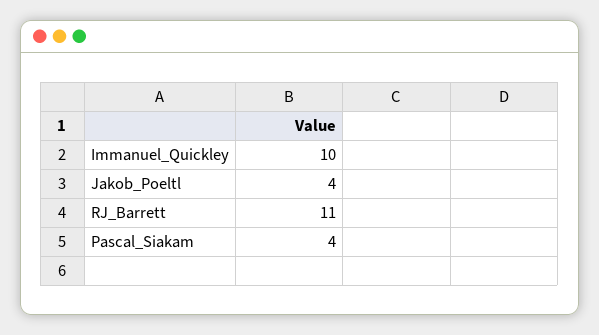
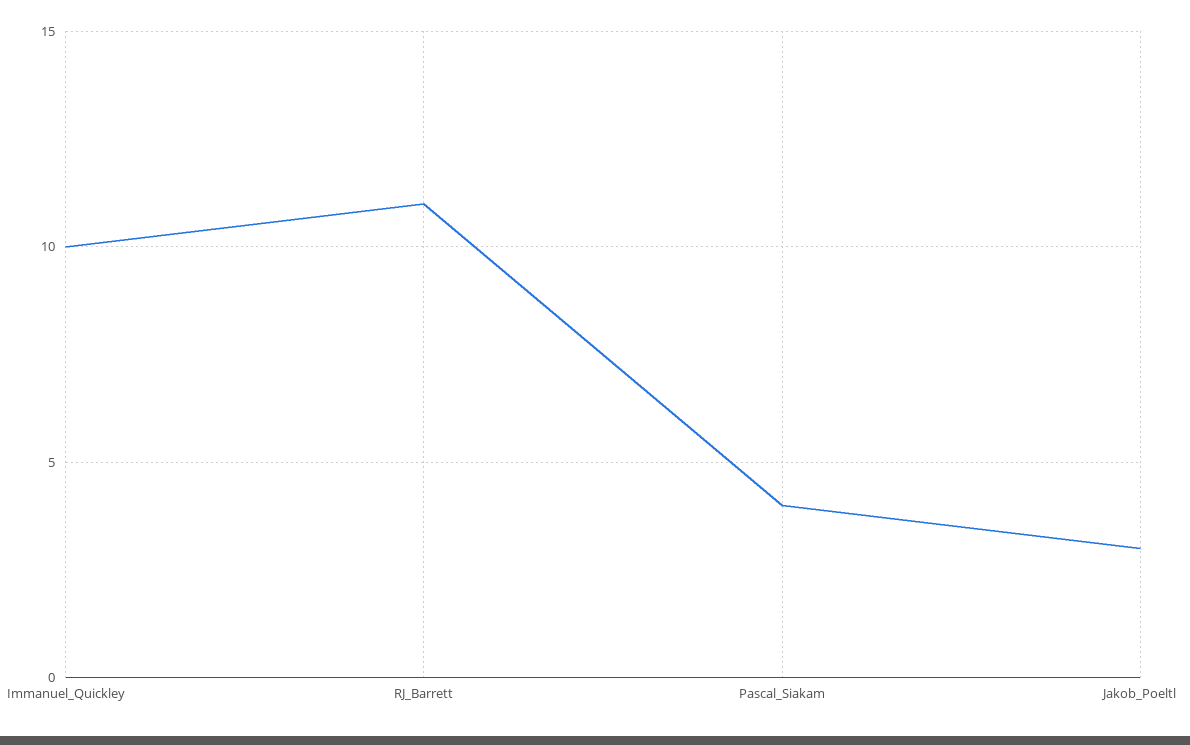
  {
    "Immanuel_Quickley": 10,
-   "Jakob_Poeltl": 4,
+   "Jakob_Poeltl": 3,
    "RJ_Barrett": 11,
    "Pascal_Siakam": 4
  }

